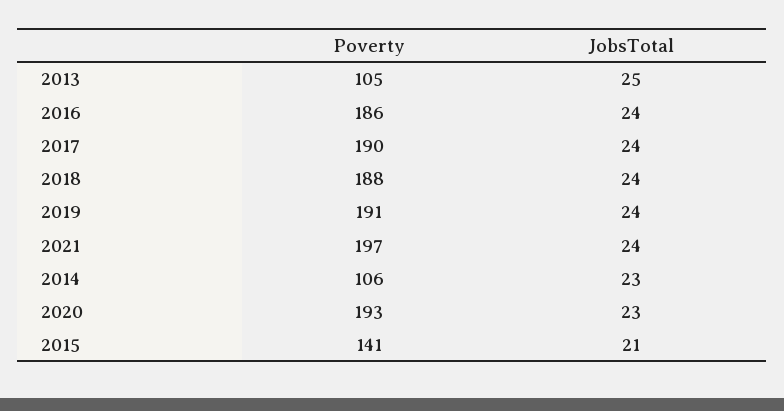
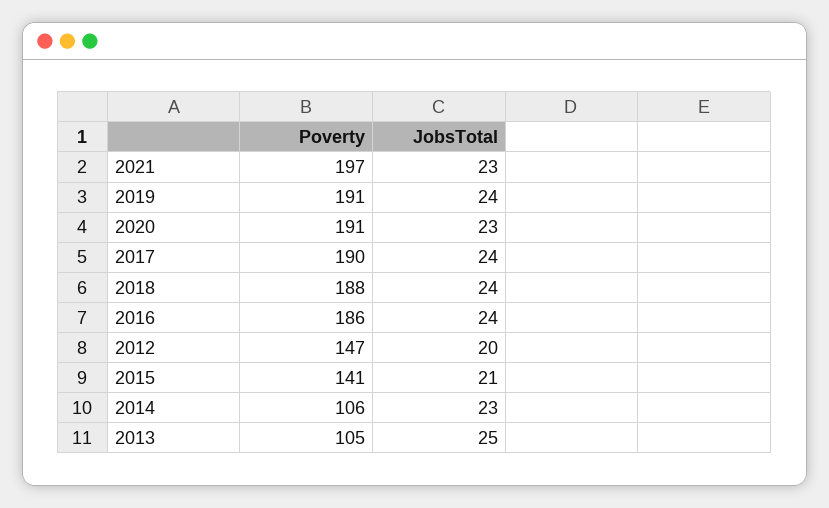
  {
    "Poverty": {
      "2013": 105,
      "2016": 186,
      "2017": 190,
      "2018": 188,
      "2019": 191,
      "2021": 197,
      "2014": 106,
-     "2020": 193,
+     "2020": 191,
-     "2015": 141
+     "2015": 141,
+     "2012": 147
    },
    "JobsTotal": {
      "2013": 25,
      "2016": 24,
      "2017": 24,
      "2018": 24,
      "2019": 24,
-     "2021": 24,
+     "2021": 23,
      "2014": 23,
      "2020": 23,
-     "2015": 21
+     "2015": 21,
+     "2012": 20
    }
  }

